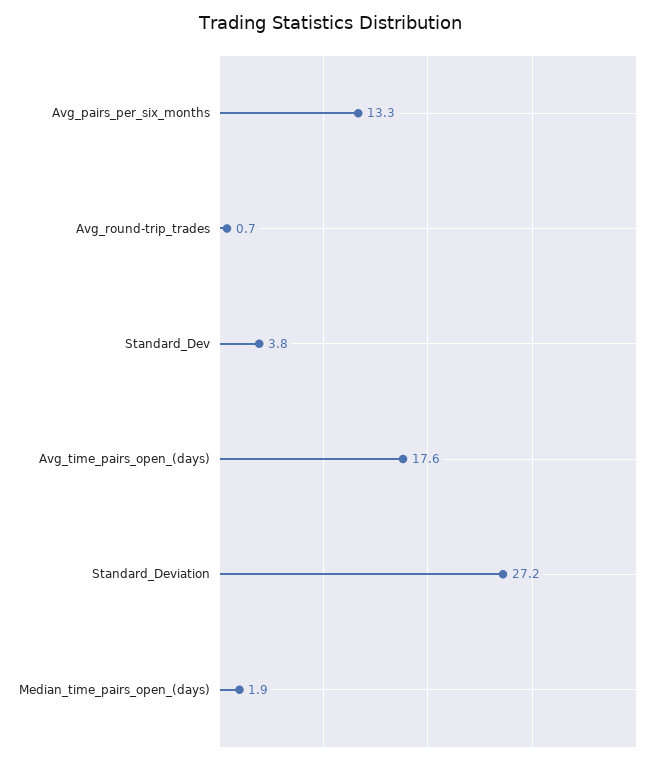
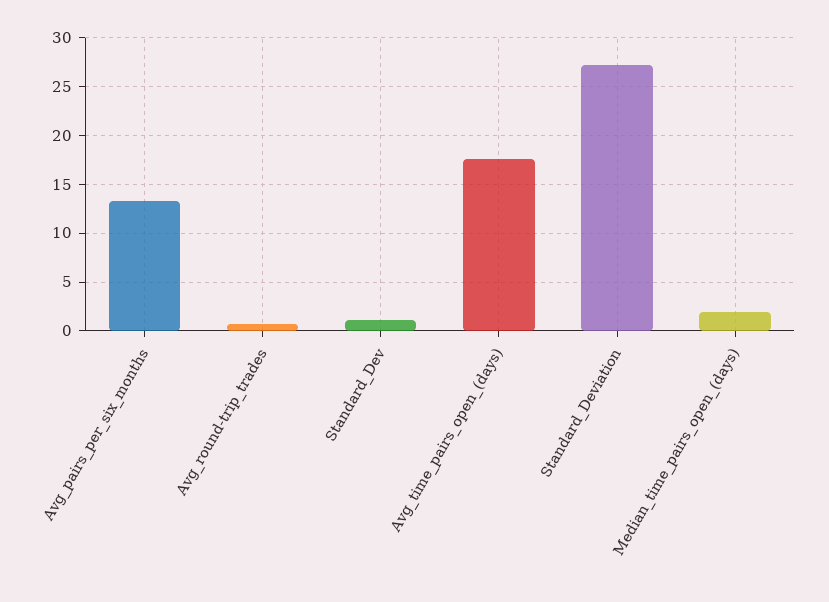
  {
    "Avg_pairs_per_six_months": 13.3,
    "Avg_round-trip_trades": 0.7,
-   "Standard_Dev": 3.8,
+   "Standard_Dev": 1,
    "Avg_time_pairs_open_(days)": 17.6,
    "Standard_Deviation": 27.2,
    "Median_time_pairs_open_(days)": 1.9
  }

